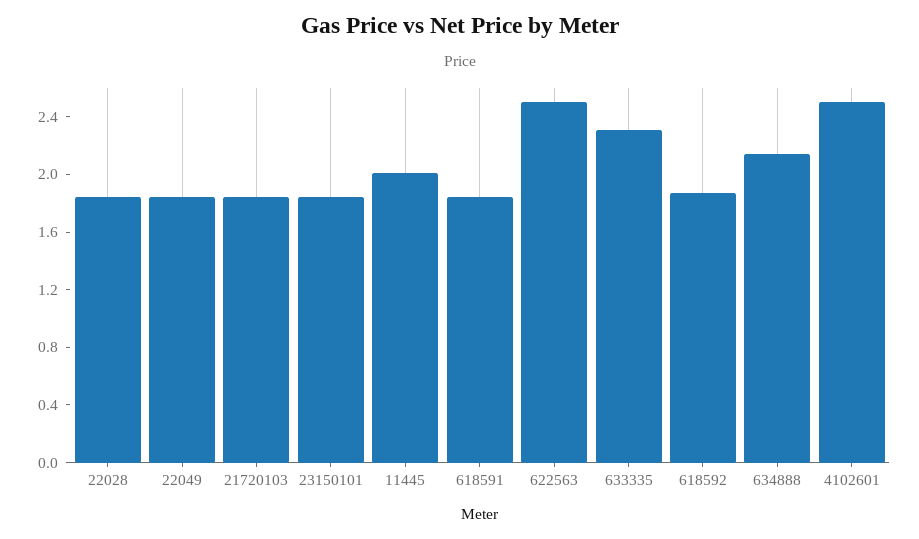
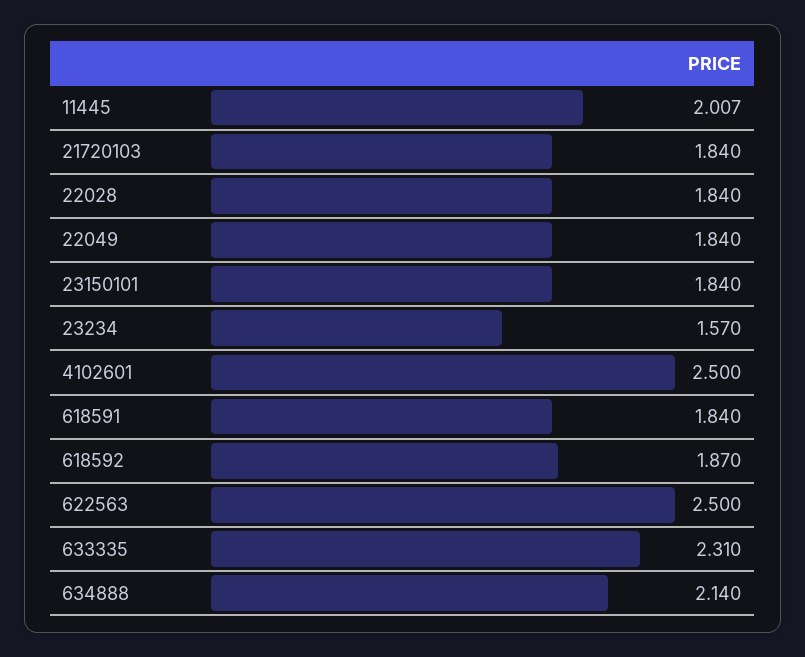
  {
    "22028": 1.84,
    "22049": 1.84,
    "21720103": 1.84,
    "23150101": 1.84,
    "11445": 2.007,
    "618591": 1.84,
    "622563": 2.5,
    "633335": 2.31,
    "618592": 1.87,
    "634888": 2.14,
-   "4102601": 2.5
+   "4102601": 2.5,
+   "23234": 1.57
  }

